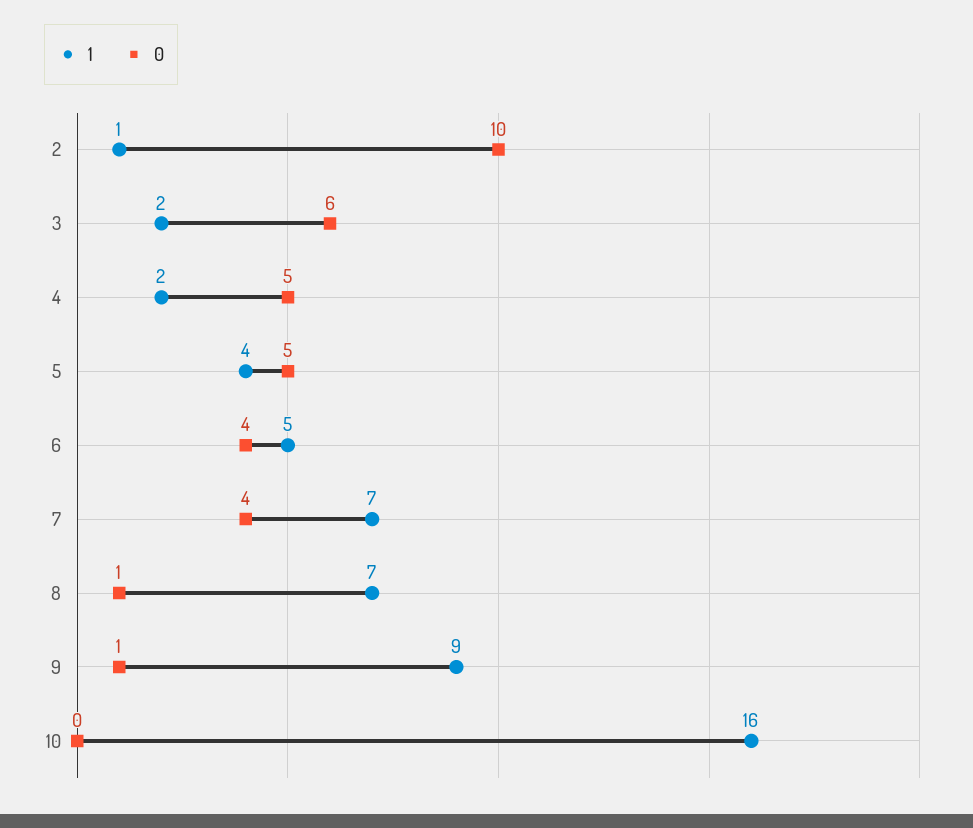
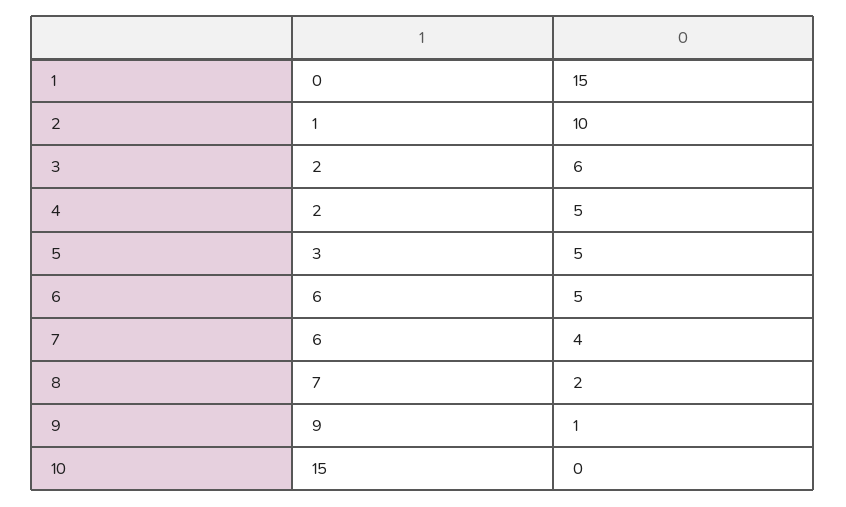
  {
    "1": {
      "2": 1,
      "3": 2,
      "4": 2,
-     "5": 4,
+     "5": 3,
-     "6": 5,
+     "6": 6,
-     "7": 7,
+     "7": 6,
      "8": 7,
      "9": 9,
-     "10": 16
+     "10": 15,
+     "1": 0
    },
    "0": {
      "2": 10,
      "3": 6,
      "4": 5,
      "5": 5,
-     "6": 4,
+     "6": 5,
      "7": 4,
-     "8": 1,
+     "8": 2,
      "9": 1,
-     "10": 0
+     "10": 0,
+     "1": 15
    }
  }

